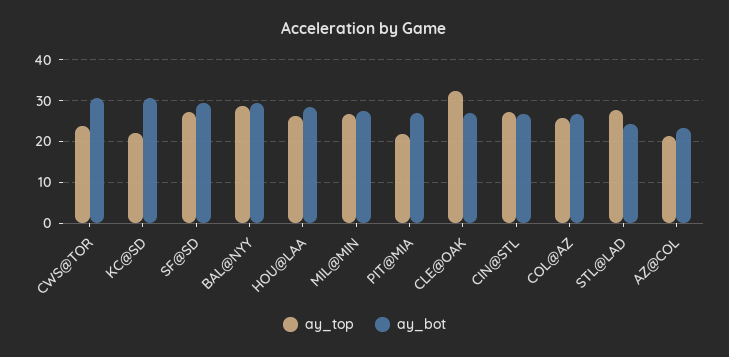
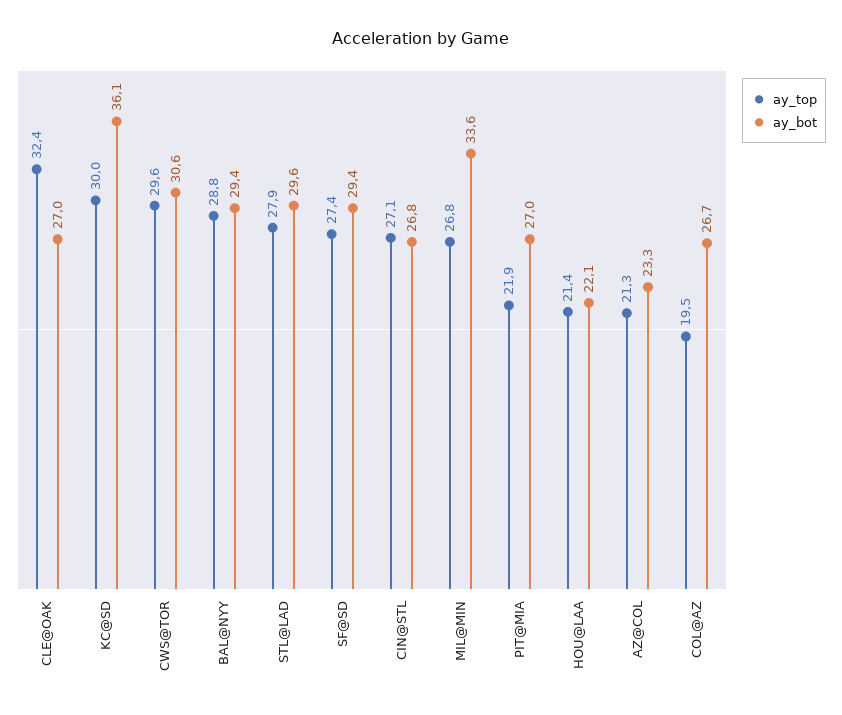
  {
    "ay_top": {
-     "CWS@TOR": 24,
+     "CWS@TOR": 29.6,
-     "KC@SD": 22,
+     "KC@SD": 30,
      "SF@SD": 27.4,
      "BAL@NYY": 28.8,
-     "HOU@LAA": 26,
+     "HOU@LAA": 21.4,
      "MIL@MIN": 26.8,
      "PIT@MIA": 21.9,
      "CLE@OAK": 32.4,
      "CIN@STL": 27.1,
-     "COL@AZ": 26,
+     "COL@AZ": 19.5,
      "STL@LAD": 27.9,
      "AZ@COL": 21.3
    },
    "ay_bot": {
      "CWS@TOR": 30.6,
-     "KC@SD": 30,
+     "KC@SD": 36.1,
      "SF@SD": 29.4,
      "BAL@NYY": 29.4,
-     "HOU@LAA": 28,
+     "HOU@LAA": 22.1,
-     "MIL@MIN": 28,
+     "MIL@MIN": 33.6,
      "PIT@MIA": 27,
      "CLE@OAK": 27,
      "CIN@STL": 26.8,
      "COL@AZ": 26.7,
-     "STL@LAD": 24,
+     "STL@LAD": 29.6,
      "AZ@COL": 23.3
    }
  }

